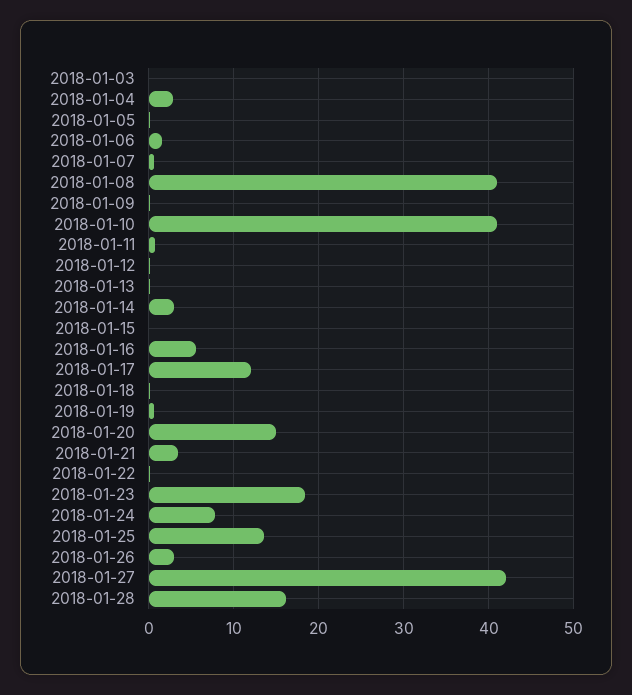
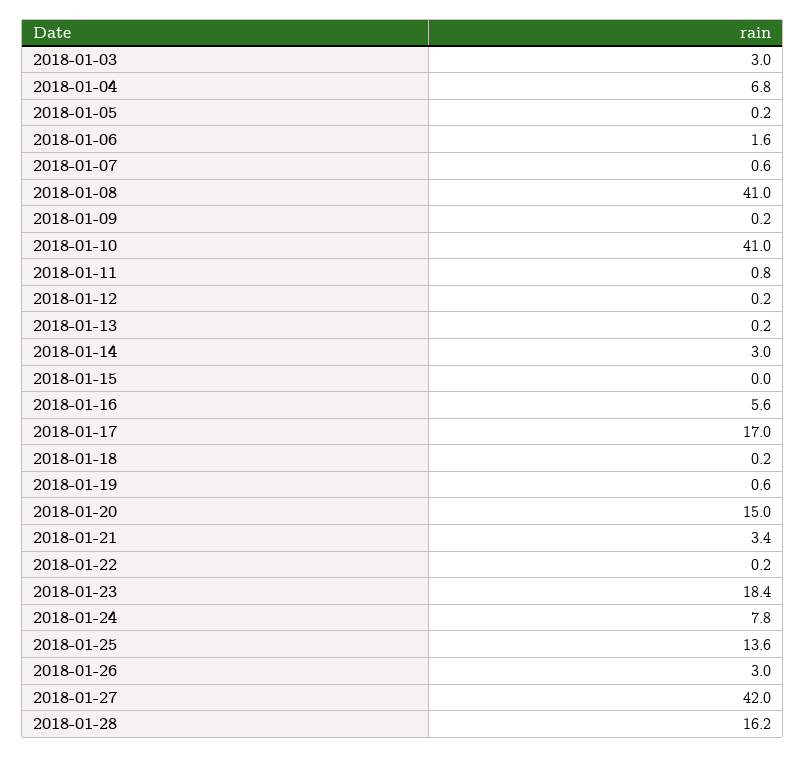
  {
-   "2018-01-03": 0,
+   "2018-01-03": 3,
-   "2018-01-04": 3,
+   "2018-01-04": 6.8,
    "2018-01-05": 0.2,
    "2018-01-06": 1.6,
    "2018-01-07": 0.6,
    "2018-01-08": 41,
    "2018-01-09": 0.2,
    "2018-01-10": 41,
    "2018-01-11": 0.8,
    "2018-01-12": 0.2,
    "2018-01-13": 0.2,
    "2018-01-14": 3,
    "2018-01-15": 0,
    "2018-01-16": 5.6,
-   "2018-01-17": 12,
+   "2018-01-17": 17,
    "2018-01-18": 0.2,
    "2018-01-19": 0.6,
    "2018-01-20": 15,
    "2018-01-21": 3.4,
    "2018-01-22": 0.2,
    "2018-01-23": 18.4,
    "2018-01-24": 7.8,
    "2018-01-25": 13.6,
    "2018-01-26": 3,
    "2018-01-27": 42,
    "2018-01-28": 16.2
  }

